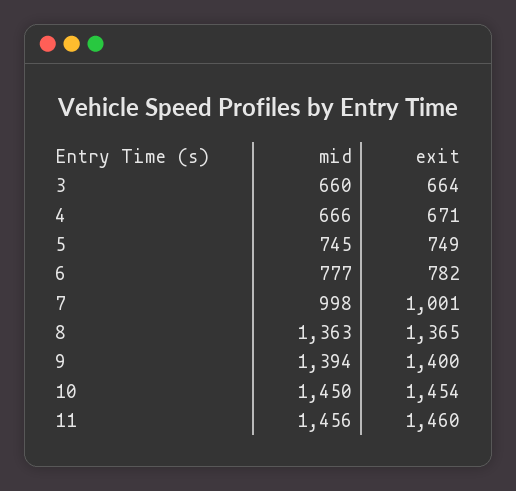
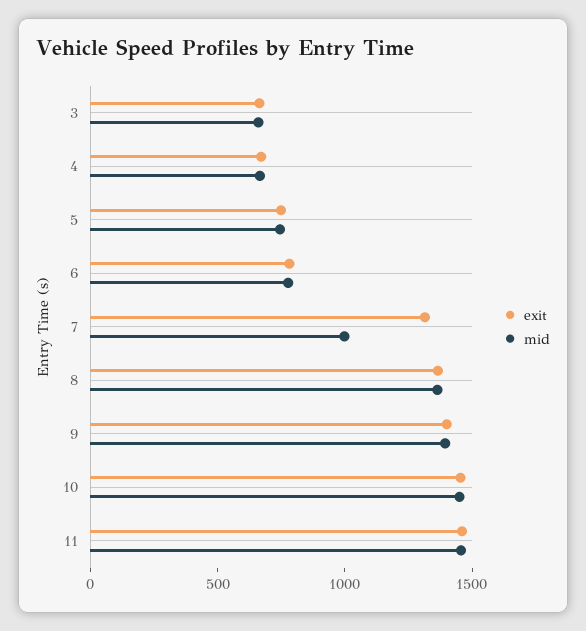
  {
    "mid": {
      "3": 660,
      "4": 666,
      "5": 745,
      "6": 777,
      "7": 998,
      "8": 1363,
      "9": 1394,
      "10": 1450,
      "11": 1456
    },
    "exit": {
      "3": 664,
      "4": 671,
      "5": 749,
      "6": 782,
-     "7": 1001,
+     "7": 1300,
      "8": 1365,
      "9": 1400,
      "10": 1454,
      "11": 1460
    }
  }

